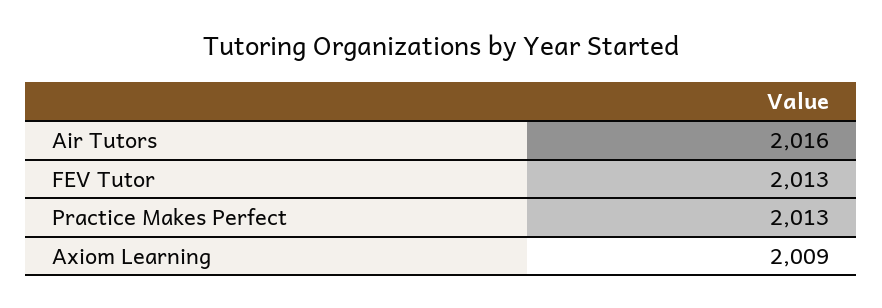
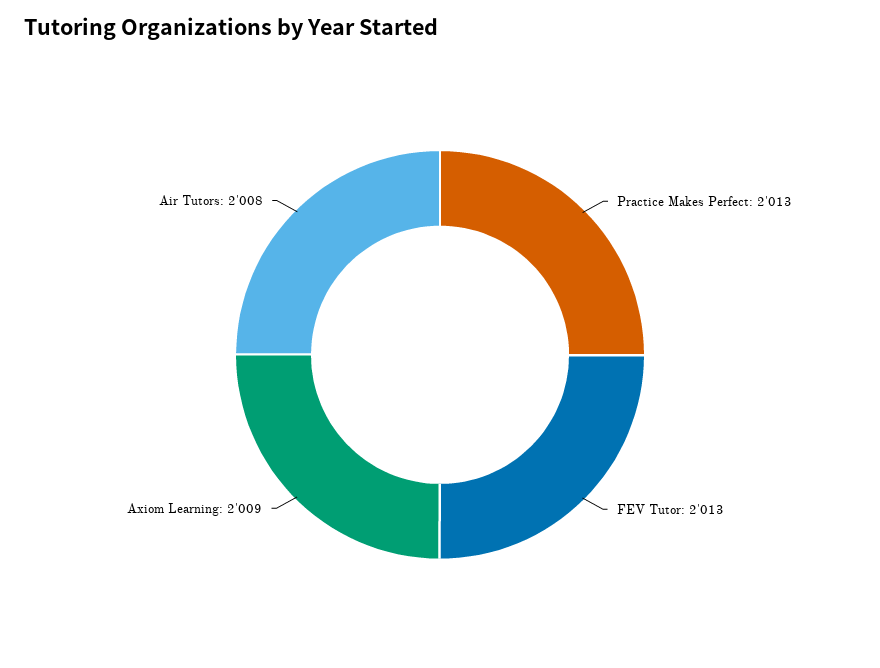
  {
-   "Air Tutors": 2016,
+   "Air Tutors": 2008,
    "FEV Tutor": 2013,
    "Practice Makes Perfect": 2013,
    "Axiom Learning": 2009
  }

